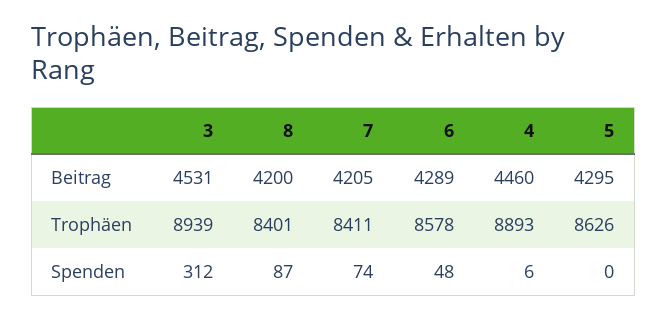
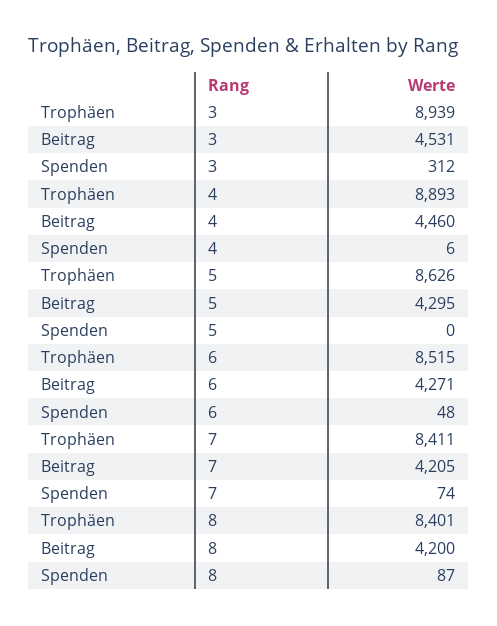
  {
    "3": {
      "Beitrag": 4531,
      "Trophäen": 8939,
      "Spenden": 312
    },
    "8": {
      "Beitrag": 4200,
      "Trophäen": 8401,
      "Spenden": 87
    },
    "7": {
      "Beitrag": 4205,
      "Trophäen": 8411,
      "Spenden": 74
    },
    "6": {
-     "Beitrag": 4289,
+     "Beitrag": 4271,
-     "Trophäen": 8578,
+     "Trophäen": 8515,
      "Spenden": 48
    },
    "4": {
      "Beitrag": 4460,
      "Trophäen": 8893,
      "Spenden": 6
    },
    "5": {
      "Beitrag": 4295,
      "Trophäen": 8626,
      "Spenden": 0
    }
  }

